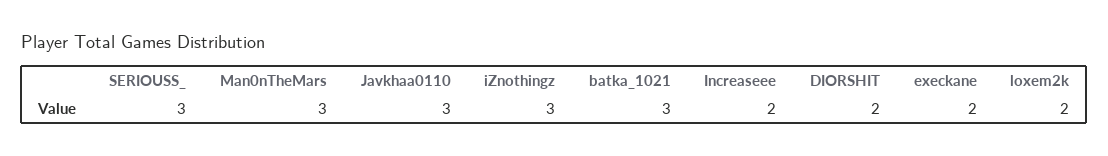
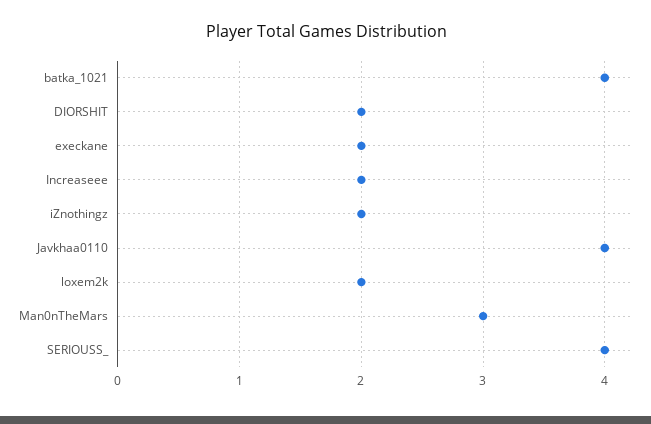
  {
-   "SERIOUSS_": 3,
+   "SERIOUSS_": 4,
    "Man0nTheMars": 3,
-   "Javkhaa0110": 3,
+   "Javkhaa0110": 4,
-   "iZnothingz": 3,
+   "iZnothingz": 2,
-   "batka_1021": 3,
+   "batka_1021": 4,
    "Increaseee": 2,
    "DIORSHIT": 2,
    "execkane": 2,
    "loxem2k": 2
  }

